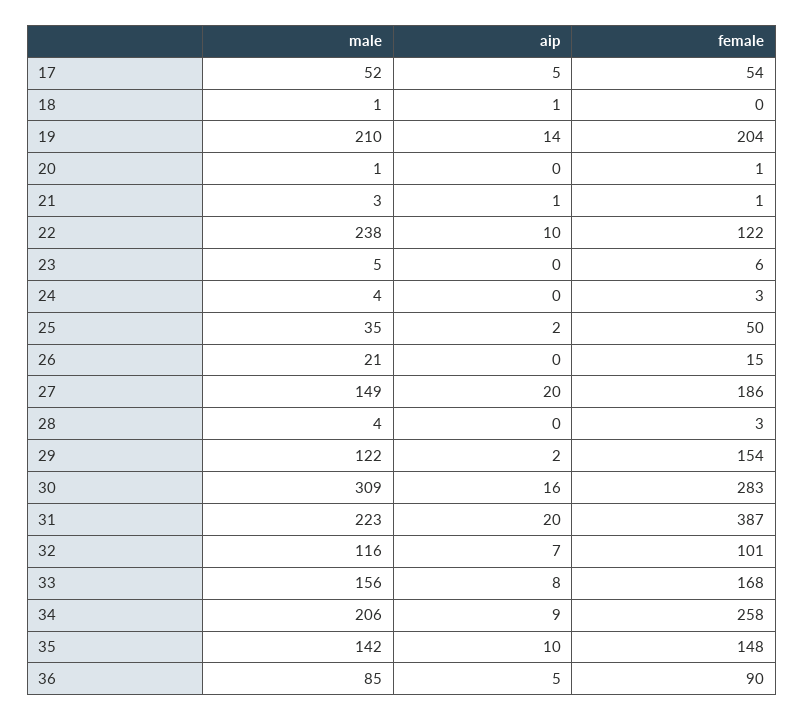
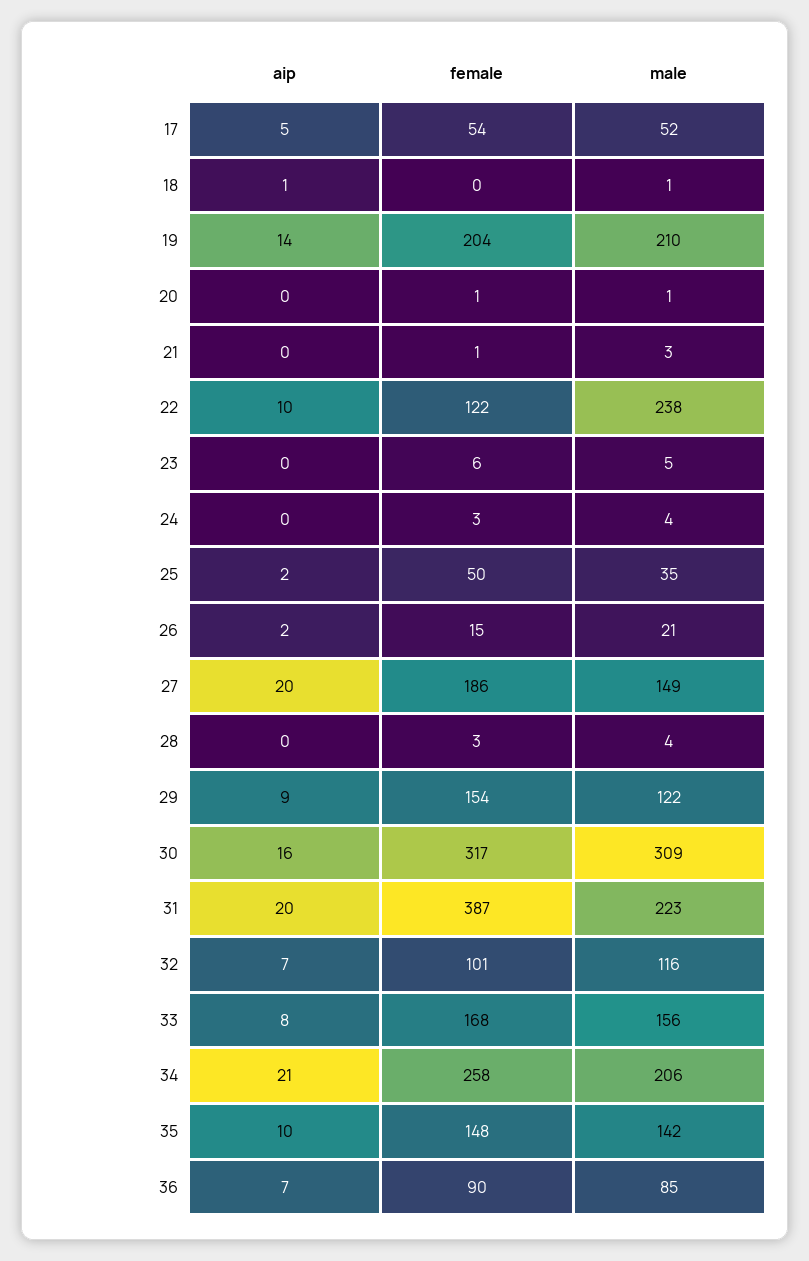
  {
    "male": {
      "17": 52,
      "18": 1,
      "19": 210,
      "20": 1,
      "21": 3,
      "22": 238,
      "23": 5,
      "24": 4,
      "25": 35,
      "26": 21,
      "27": 149,
      "28": 4,
      "29": 122,
      "30": 309,
      "31": 223,
      "32": 116,
      "33": 156,
      "34": 206,
      "35": 142,
      "36": 85
    },
    "aip": {
      "17": 5,
      "18": 1,
      "19": 14,
      "20": 0,
-     "21": 1,
+     "21": 0,
      "22": 10,
      "23": 0,
      "24": 0,
      "25": 2,
-     "26": 0,
+     "26": 2,
      "27": 20,
      "28": 0,
-     "29": 2,
+     "29": 9,
      "30": 16,
      "31": 20,
      "32": 7,
      "33": 8,
-     "34": 9,
+     "34": 21,
      "35": 10,
-     "36": 5
+     "36": 7
    },
    "female": {
      "17": 54,
      "18": 0,
      "19": 204,
      "20": 1,
      "21": 1,
      "22": 122,
      "23": 6,
      "24": 3,
      "25": 50,
      "26": 15,
      "27": 186,
      "28": 3,
      "29": 154,
-     "30": 283,
+     "30": 317,
      "31": 387,
      "32": 101,
      "33": 168,
      "34": 258,
      "35": 148,
      "36": 90
    }
  }

